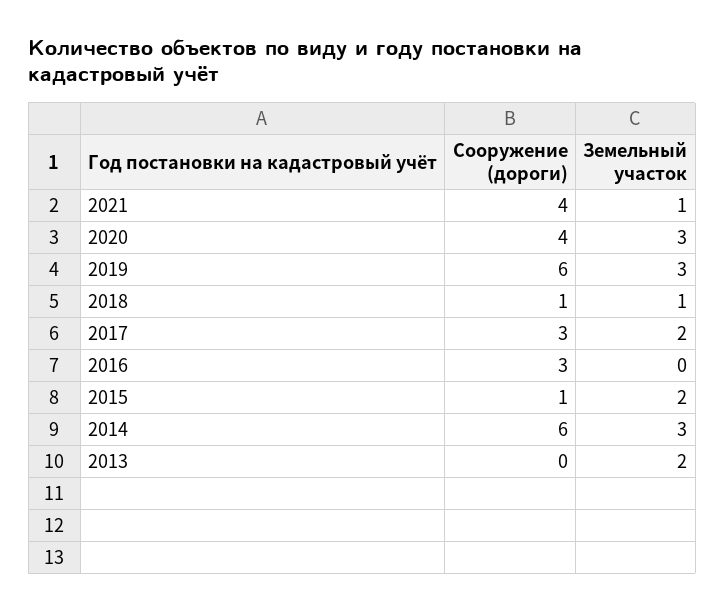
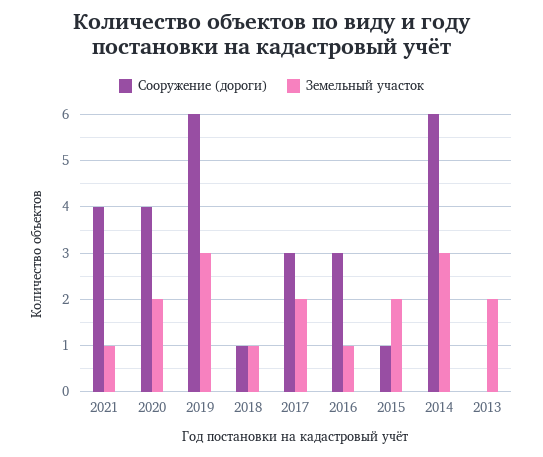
  {
    "Сооружение (дороги)": {
      "2021": 4,
      "2020": 4,
      "2019": 6,
      "2018": 1,
      "2017": 3,
      "2016": 3,
      "2015": 1,
      "2014": 6,
      "2013": 0
    },
    "Земельный участок": {
      "2021": 1,
-     "2020": 3,
+     "2020": 2,
      "2019": 3,
      "2018": 1,
      "2017": 2,
-     "2016": 0,
+     "2016": 1,
      "2015": 2,
      "2014": 3,
      "2013": 2
    }
  }

